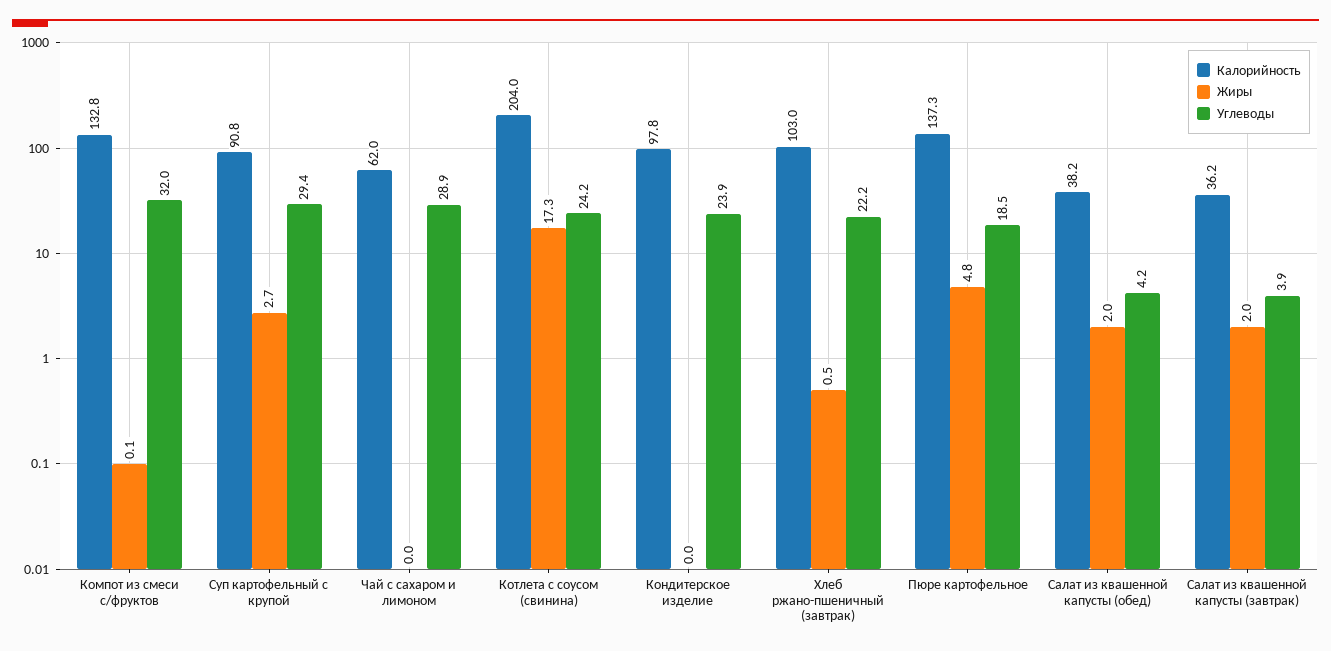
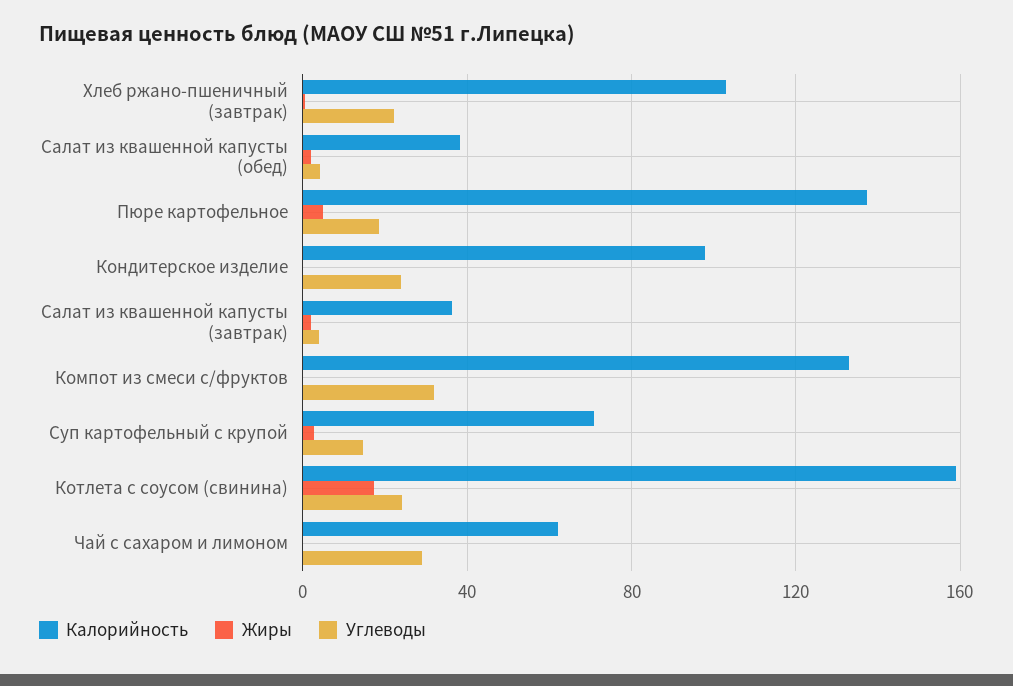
  {
    "Калорийность": {
      "Компот из смеси с/фруктов": 132.8,
-     "Суп картофельный с крупой": 90.8,
+     "Суп картофельный с крупой": 70,
      "Чай с сахаром и лимоном": 62,
-     "Котлета с соусом (свинина)": 204,
+     "Котлета с соусом (свинина)": 160,
      "Кондитерское изделие": 97.8,
      "Хлеб ржано-пшеничный (завтрак)": 103,
      "Пюре картофельное": 137.3,
      "Салат из квашенной капусты (обед)": 38.2,
      "Салат из квашенной капусты (завтрак)": 36.2
    },
    "Жиры": {
      "Компот из смеси с/фруктов": 0.1,
      "Суп картофельный с крупой": 2.7,
      "Чай с сахаром и лимоном": 0,
      "Котлета с соусом (свинина)": 17.3,
      "Кондитерское изделие": 0,
      "Хлеб ржано-пшеничный (завтрак)": 0.5,
      "Пюре картофельное": 4.8,
      "Салат из квашенной капусты (обед)": 2,
      "Салат из квашенной капусты (завтрак)": 2
    },
    "Углеводы": {
      "Компот из смеси с/фруктов": 32,
-     "Суп картофельный с крупой": 29.4,
+     "Суп картофельный с крупой": 15,
      "Чай с сахаром и лимоном": 28.9,
      "Котлета с соусом (свинина)": 24.2,
      "Кондитерское изделие": 23.9,
      "Хлеб ржано-пшеничный (завтрак)": 22.2,
      "Пюре картофельное": 18.5,
      "Салат из квашенной капусты (обед)": 4.2,
      "Салат из квашенной капусты (завтрак)": 3.9
    }
  }

